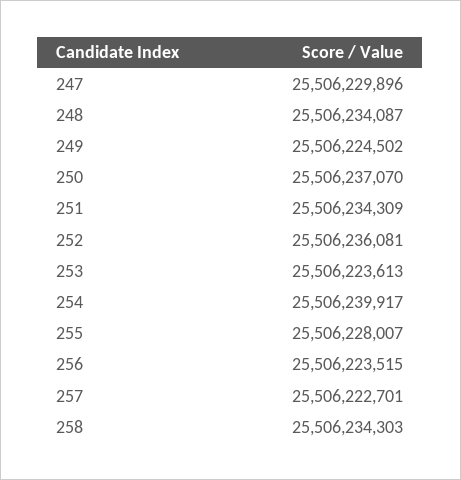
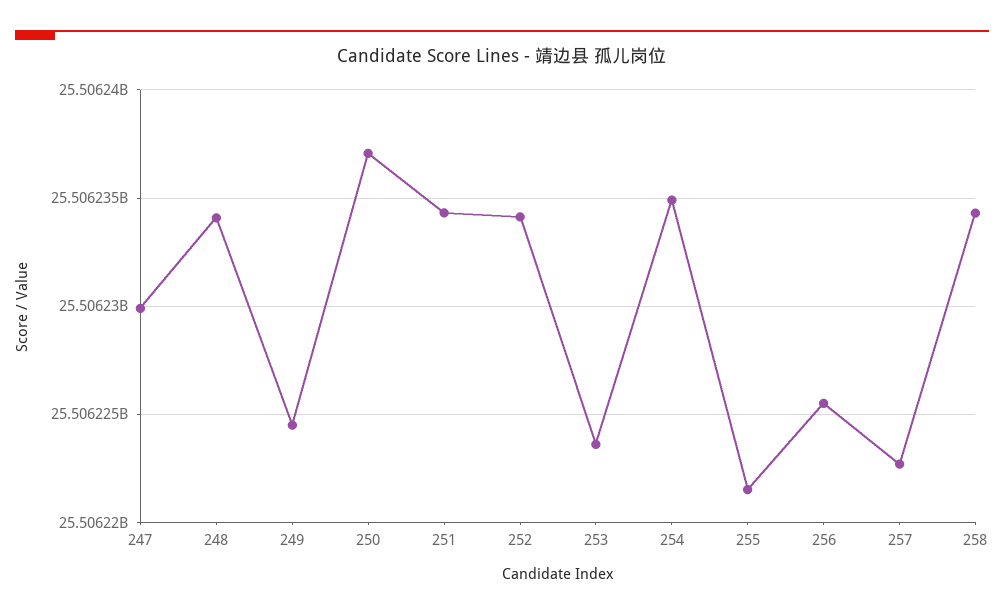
  {
    "247": 25506229896,
    "248": 25506234087,
    "249": 25506224502,
    "250": 25506237070,
    "251": 25506234309,
-   "252": 25506236081,
+   "252": 25506234000,
    "253": 25506223613,
-   "254": 25506239917,
+   "254": 25506235000,
-   "255": 25506228007,
+   "255": 25506221500,
-   "256": 25506223515,
+   "256": 25506225500,
    "257": 25506222701,
    "258": 25506234303
  }

